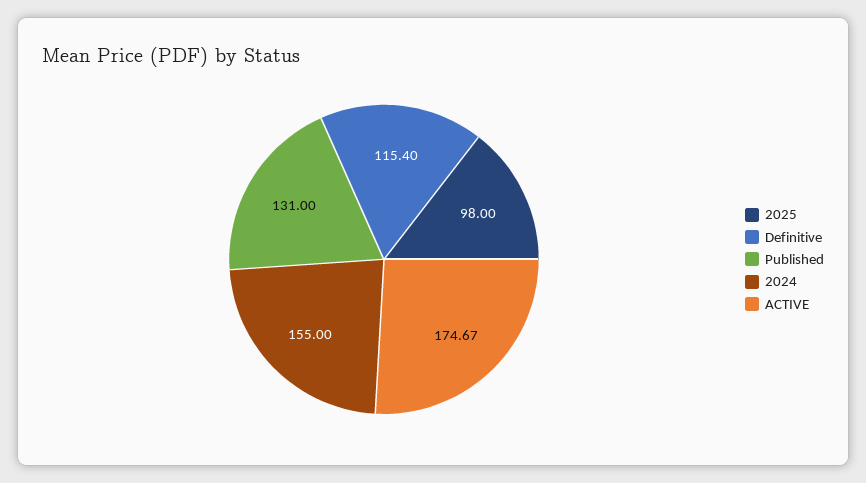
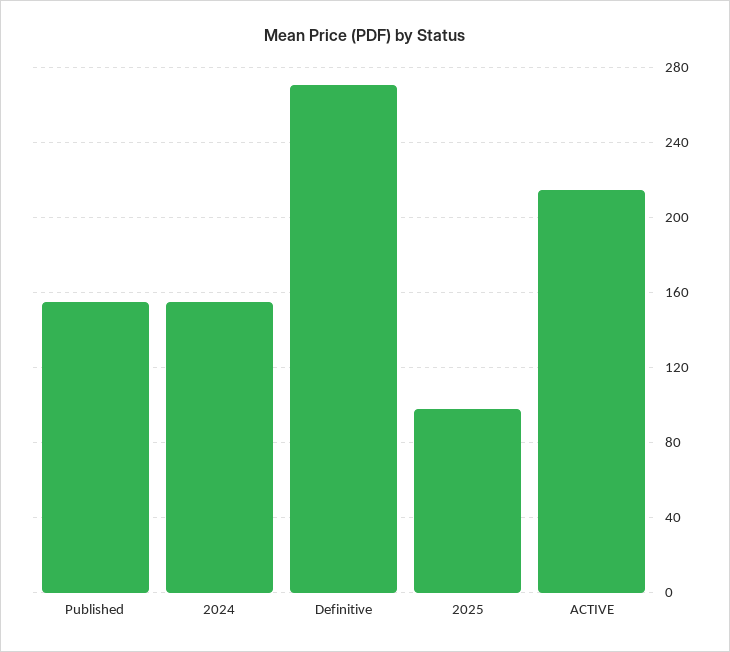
  {
    "2025": 98,
-   "Definitive": 115.4,
+   "Definitive": 270,
-   "Published": 131,
+   "Published": 155,
    "2024": 155,
-   "ACTIVE": 174.67
+   "ACTIVE": 215
  }

